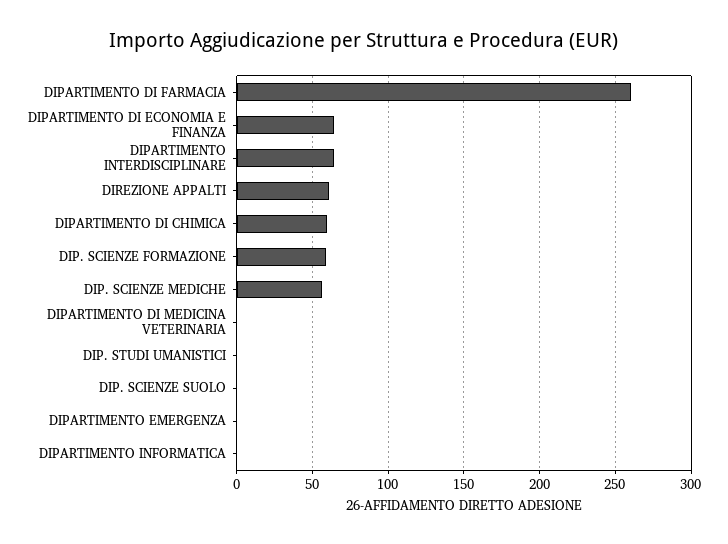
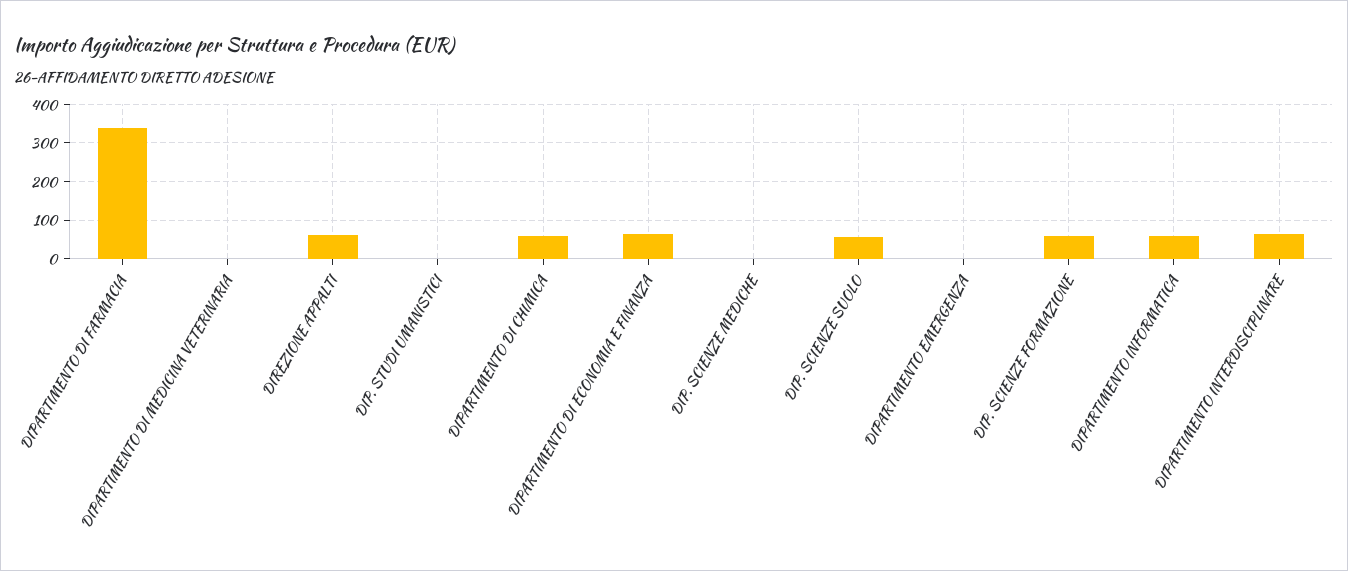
  {
-   "DIPARTIMENTO DI FARMACIA": 260,
+   "DIPARTIMENTO DI FARMACIA": 340,
    "DIPARTIMENTO DI ECONOMIA E FINANZA": 65,
    "DIPARTIMENTO INTERDISCIPLINARE": 65,
    "DIREZIONE APPALTI": 60,
    "DIPARTIMENTO DI CHIMICA": 60,
    "DIP. SCIENZE FORMAZIONE": 60,
-   "DIP. SCIENZE MEDICHE": 55,
+   "DIP. SCIENZE MEDICHE": 0,
    "DIPARTIMENTO DI MEDICINA VETERINARIA": 0,
    "DIP. STUDI UMANISTICI": 0,
-   "DIP. SCIENZE SUOLO": 0,
+   "DIP. SCIENZE SUOLO": 60,
    "DIPARTIMENTO EMERGENZA": 0,
-   "DIPARTIMENTO INFORMATICA": 0
+   "DIPARTIMENTO INFORMATICA": 60
  }

